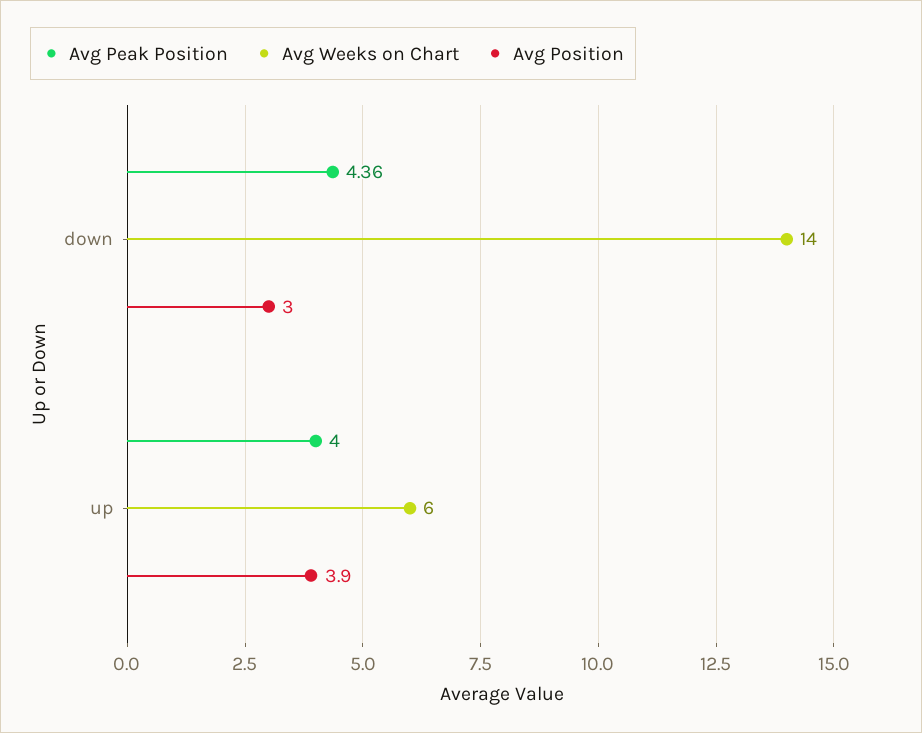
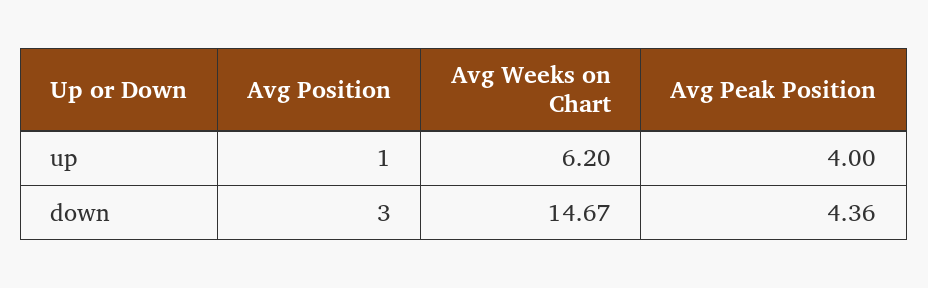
  {
    "Avg Peak Position": {
      "down": 4.36,
      "up": 4
    },
    "Avg Weeks on Chart": {
-     "down": 14,
+     "down": 14.67,
-     "up": 6
+     "up": 6.2
    },
    "Avg Position": {
      "down": 3,
-     "up": 3.9
+     "up": 1
    }
  }

